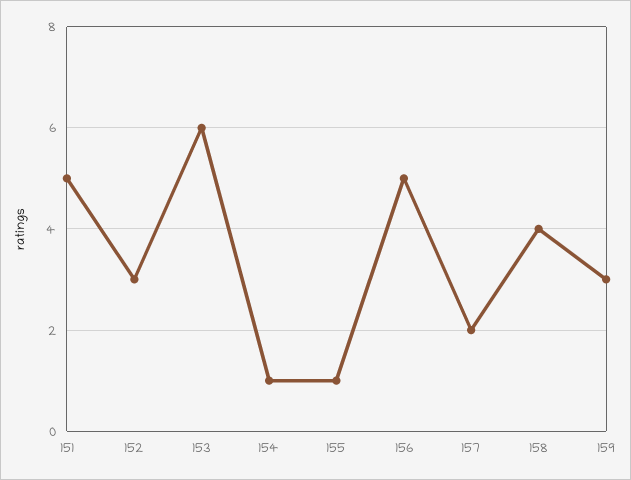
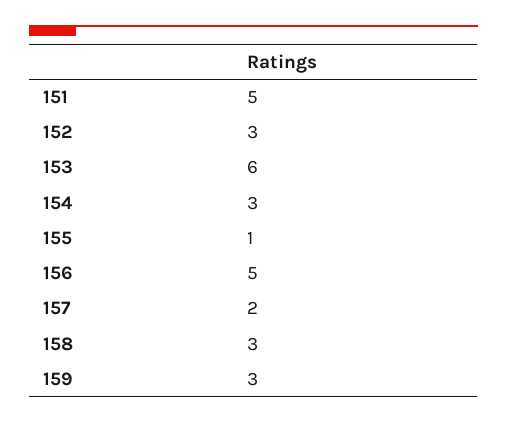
  {
    "151": 5,
    "152": 3,
    "153": 6,
-   "154": 1,
+   "154": 3,
    "155": 1,
    "156": 5,
    "157": 2,
-   "158": 4,
+   "158": 3,
    "159": 3
  }

